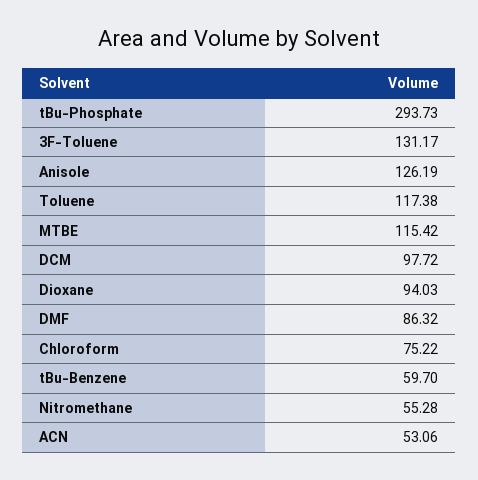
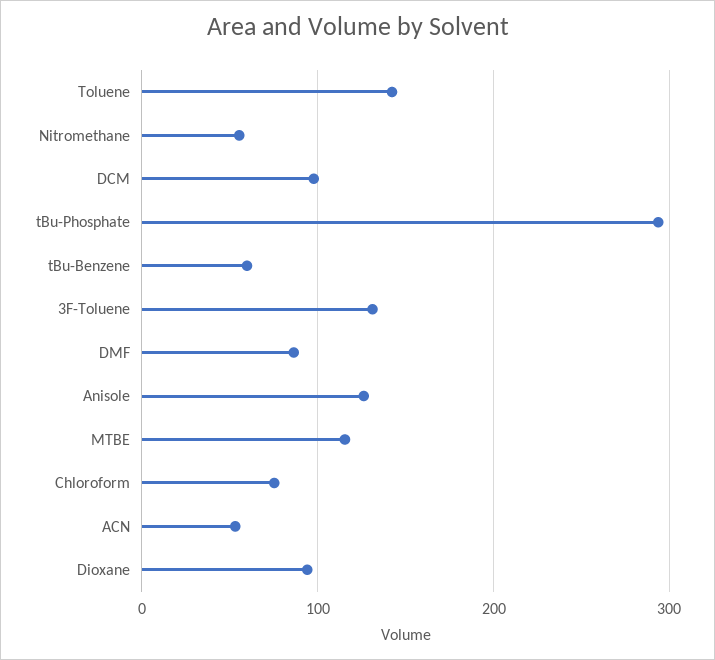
  {
    "tBu-Phosphate": 293.73,
    "3F-Toluene": 131.17,
    "Anisole": 126.19,
-   "Toluene": 117.38,
+   "Toluene": 140,
    "MTBE": 115.42,
    "DCM": 97.72,
    "Dioxane": 94.03,
    "DMF": 86.32,
    "Chloroform": 75.22,
    "tBu-Benzene": 59.7,
    "Nitromethane": 55.28,
    "ACN": 53.06
  }

